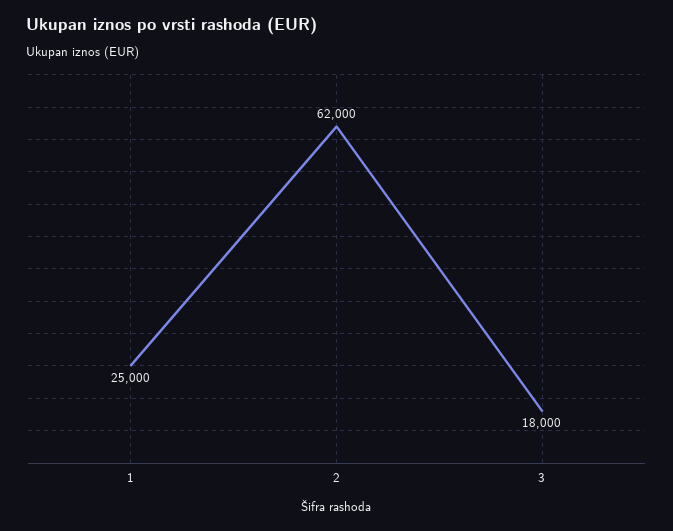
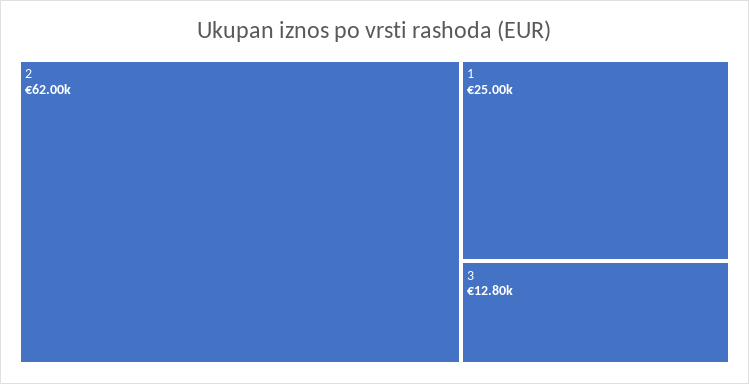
  {
    "1": 25000,
    "2": 62000,
-   "3": 18000
+   "3": 12800
  }

